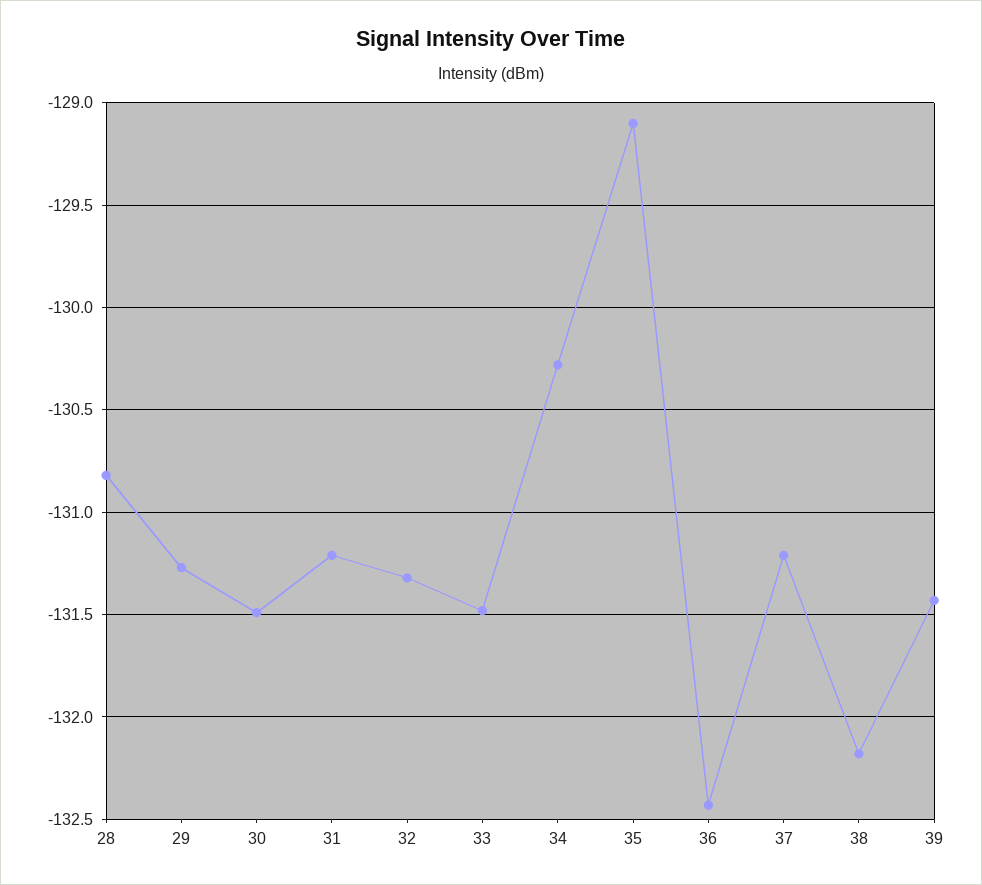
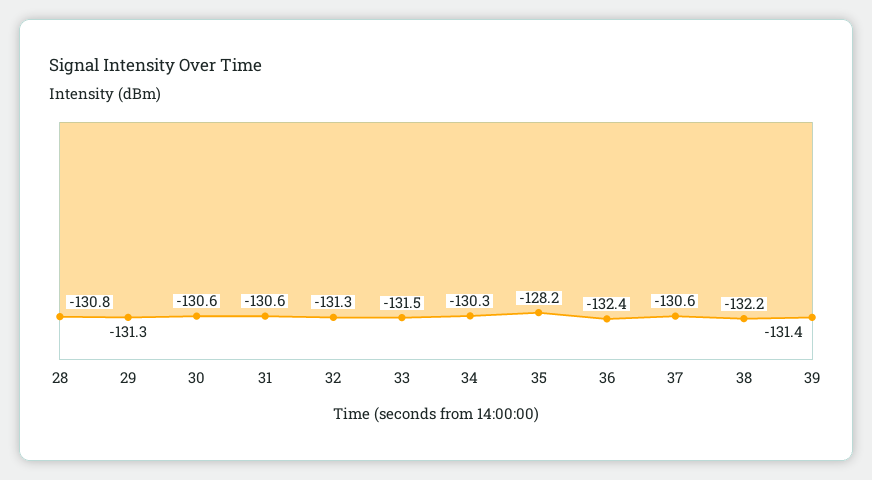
  {
    "28": -130.8,
    "29": -131.3,
-   "30": -131.5,
+   "30": -130.6,
-   "31": -131.2,
+   "31": -130.6,
    "32": -131.3,
    "33": -131.5,
    "34": -130.3,
-   "35": -129.1,
+   "35": -128.2,
    "36": -132.4,
-   "37": -131.2,
+   "37": -130.6,
    "38": -132.2,
    "39": -131.4
  }

